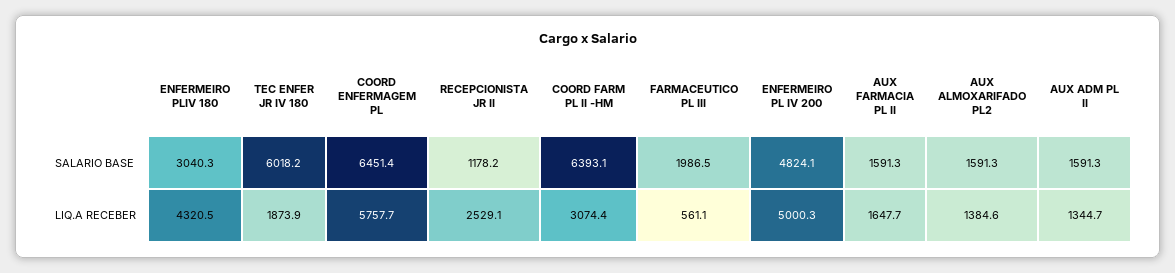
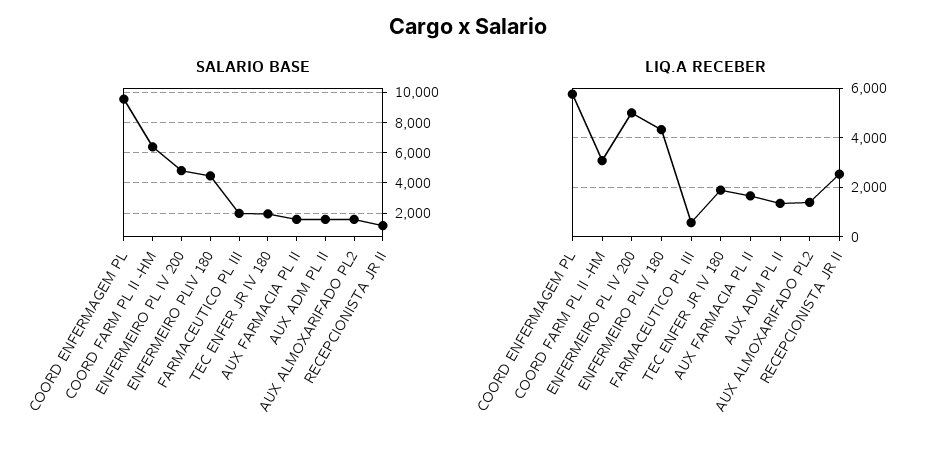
  {
    "SALARIO BASE": {
-     "ENFERMEIRO PLIV 180": 3040.3,
+     "ENFERMEIRO PLIV 180": 4500,
-     "TEC ENFER JR IV 180": 6018.2,
+     "TEC ENFER JR IV 180": 2000,
-     "COORD ENFERMAGEM PL": 6451.4,
+     "COORD ENFERMAGEM PL": 9500,
      "RECEPCIONISTA JR II": 1178.2,
      "COORD FARM PL II -HM": 6393.1,
      "FARMACEUTICO PL III": 1986.5,
      "ENFERMEIRO PL IV 200": 4824.1,
      "AUX FARMACIA PL II": 1591.3,
      "AUX ALMOXARIFADO PL2": 1591.3,
      "AUX ADM PL II": 1591.3
    },
    "LIQ.A RECEBER": {
      "ENFERMEIRO PLIV 180": 4320.5,
      "TEC ENFER JR IV 180": 1873.9,
      "COORD ENFERMAGEM PL": 5757.7,
      "RECEPCIONISTA JR II": 2529.1,
      "COORD FARM PL II -HM": 3074.4,
      "FARMACEUTICO PL III": 561.1,
      "ENFERMEIRO PL IV 200": 5000.3,
      "AUX FARMACIA PL II": 1647.7,
      "AUX ALMOXARIFADO PL2": 1384.6,
      "AUX ADM PL II": 1344.7
    }
  }

